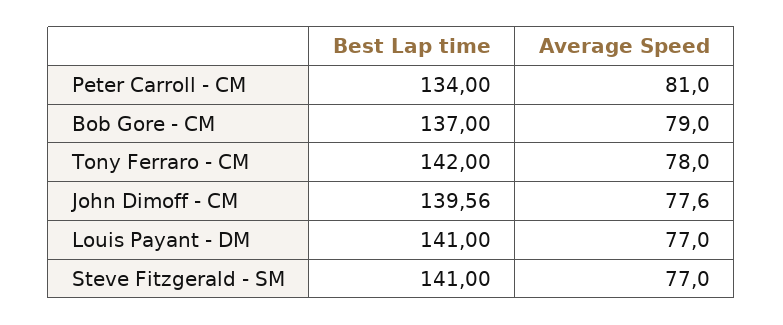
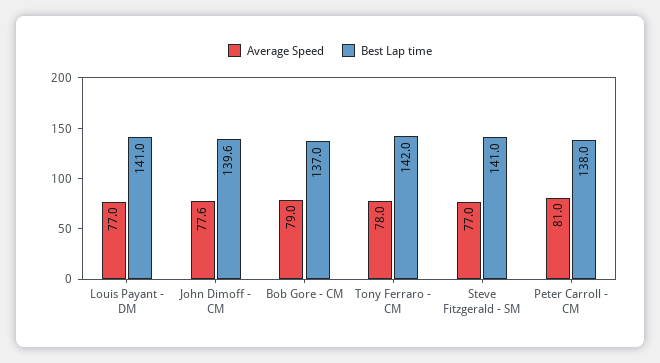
  {
    "Best Lap time": {
-     "Peter Carroll - CM": 134,
+     "Peter Carroll - CM": 138,
      "Bob Gore - CM": 137,
      "Tony Ferraro - CM": 142,
      "John Dimoff - CM": 139.56,
      "Louis Payant - DM": 141,
      "Steve Fitzgerald - SM": 141
    },
    "Average Speed": {
      "Peter Carroll - CM": 81,
      "Bob Gore - CM": 79,
      "Tony Ferraro - CM": 78,
      "John Dimoff - CM": 77.6,
      "Louis Payant - DM": 77,
      "Steve Fitzgerald - SM": 77
    }
  }

